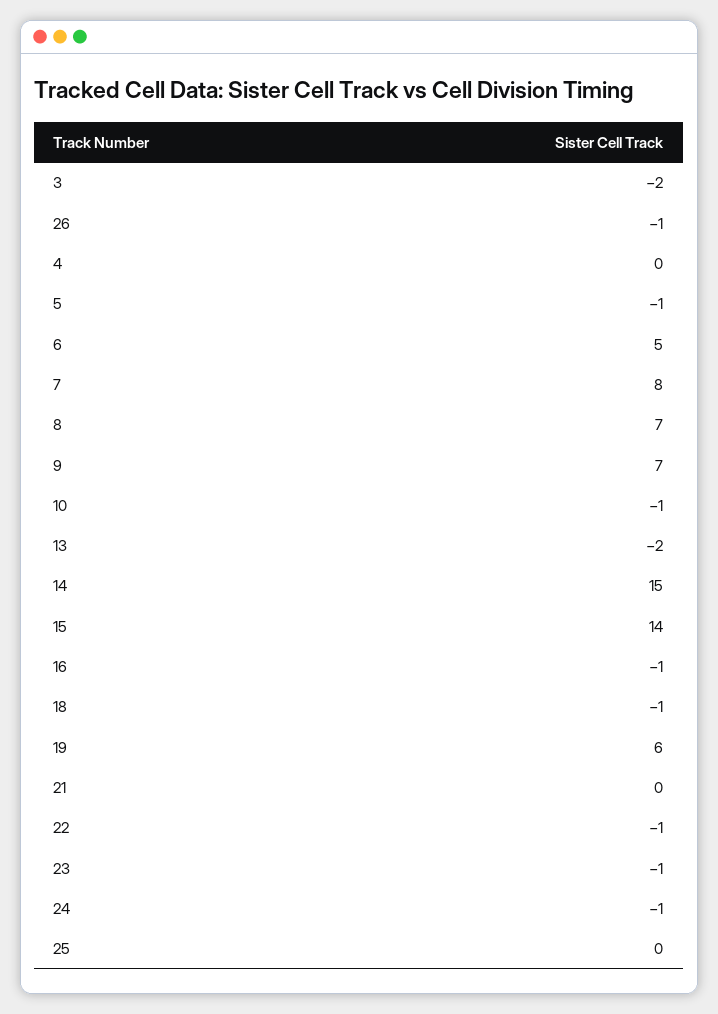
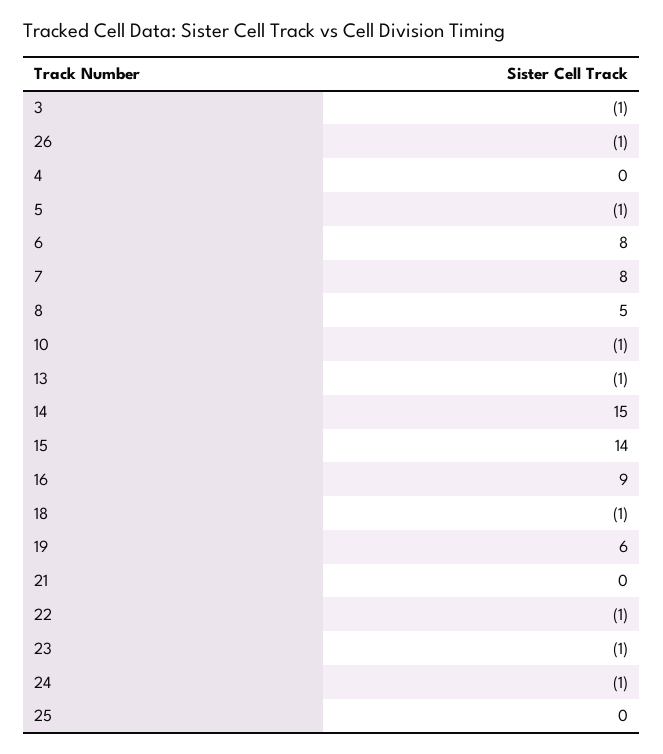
  {
-   "3": -2,
+   "3": -1,
    "26": -1,
    "4": 0,
    "5": -1,
-   "6": 5,
+   "6": 8,
    "7": 8,
-   "8": 7,
+   "8": 5,
-   "9": 7,
    "10": -1,
-   "13": -2,
+   "13": -1,
    "14": 15,
    "15": 14,
-   "16": -1,
+   "16": 9,
    "18": -1,
    "19": 6,
    "21": 0,
    "22": -1,
    "23": -1,
    "24": -1,
    "25": 0
  }

